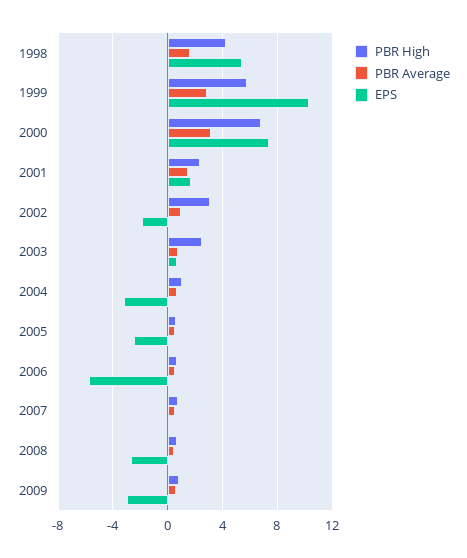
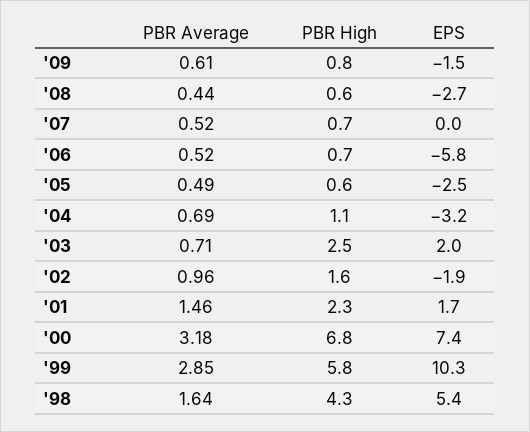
  {
    "PBR High": {
      "1998": 4.3,
      "1999": 5.8,
      "2000": 6.8,
      "2001": 2.3,
-     "2002": 3,
+     "2002": 1.6,
      "2003": 2.5,
      "2004": 1.1,
      "2005": 0.6,
      "2006": 0.7,
      "2007": 0.7,
      "2008": 0.6,
      "2009": 0.8
    },
    "PBR Average": {
      "1998": 1.64,
      "1999": 2.85,
      "2000": 3.18,
      "2001": 1.46,
      "2002": 0.96,
      "2003": 0.71,
      "2004": 0.69,
      "2005": 0.49,
      "2006": 0.52,
      "2007": 0.52,
      "2008": 0.44,
      "2009": 0.61
    },
    "EPS": {
      "1998": 5.4,
      "1999": 10.3,
      "2000": 7.4,
      "2001": 1.7,
      "2002": -1.9,
-     "2003": 0.5,
+     "2003": 2,
      "2004": -3.2,
      "2005": -2.5,
      "2006": -5.8,
      "2007": 0,
      "2008": -2.7,
-     "2009": -3
+     "2009": -1.5
    }
  }

